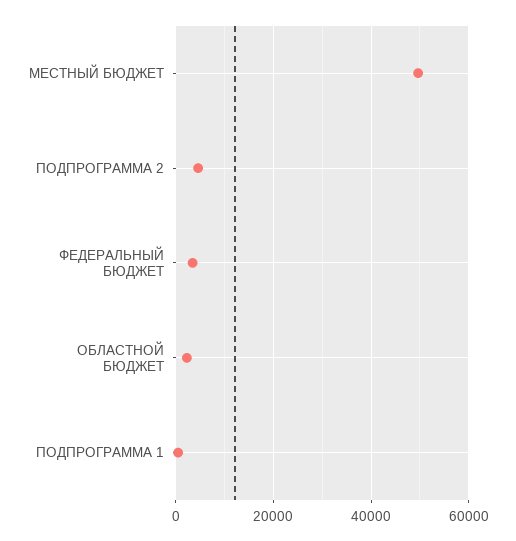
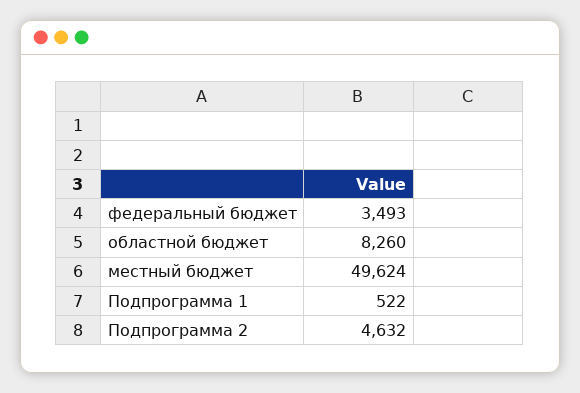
  {
    "МЕСТНЫЙ БЮДЖЕТ": 49624,
    "ПОДПРОГРАММА 2": 4632,
    "ФЕДЕРАЛЬНЫЙ БЮДЖЕТ": 3493,
-   "ОБЛАСТНОЙ БЮДЖЕТ": 2000,
+   "ОБЛАСТНОЙ БЮДЖЕТ": 8260,
    "ПОДПРОГРАММА 1": 522
  }

